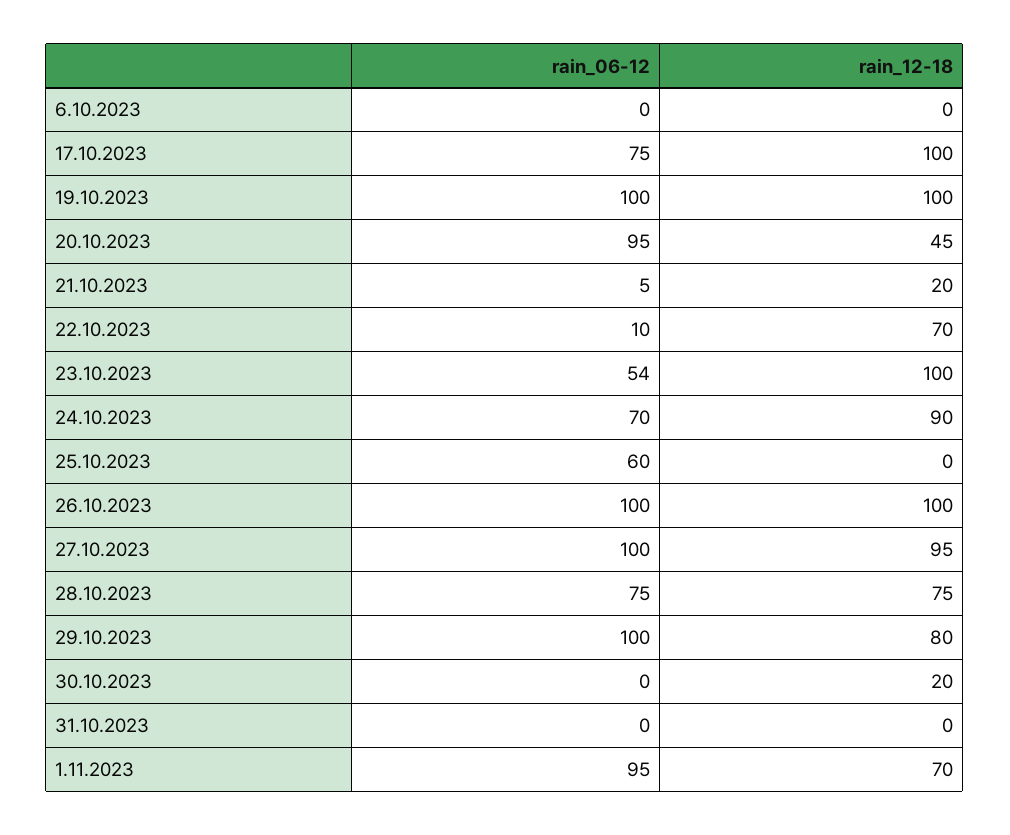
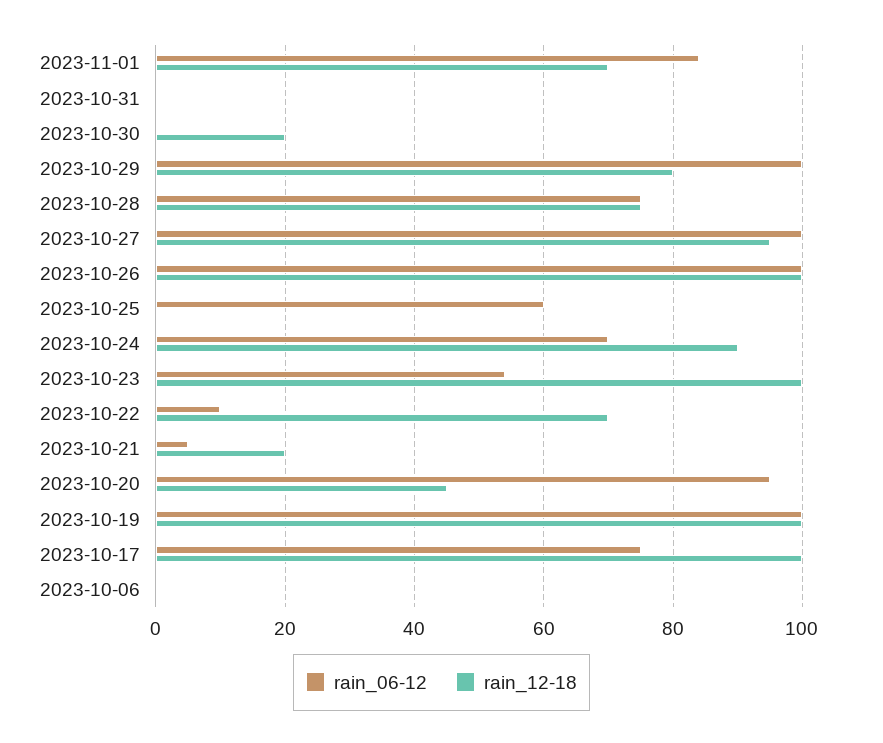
  {
    "rain_06-12": {
      "6.10.2023": 0,
      "17.10.2023": 75,
      "19.10.2023": 100,
      "20.10.2023": 95,
      "21.10.2023": 5,
      "22.10.2023": 10,
      "23.10.2023": 54,
      "24.10.2023": 70,
      "25.10.2023": 60,
      "26.10.2023": 100,
      "27.10.2023": 100,
      "28.10.2023": 75,
      "29.10.2023": 100,
      "30.10.2023": 0,
      "31.10.2023": 0,
-     "1.11.2023": 95
+     "1.11.2023": 85
    },
    "rain_12-18": {
      "6.10.2023": 0,
      "17.10.2023": 100,
      "19.10.2023": 100,
      "20.10.2023": 45,
      "21.10.2023": 20,
      "22.10.2023": 70,
      "23.10.2023": 100,
      "24.10.2023": 90,
      "25.10.2023": 0,
      "26.10.2023": 100,
      "27.10.2023": 95,
      "28.10.2023": 75,
      "29.10.2023": 80,
      "30.10.2023": 20,
      "31.10.2023": 0,
      "1.11.2023": 70
    }
  }

